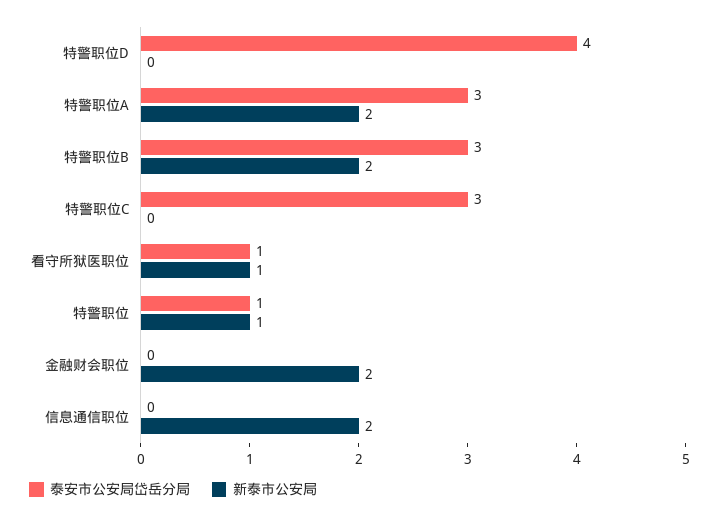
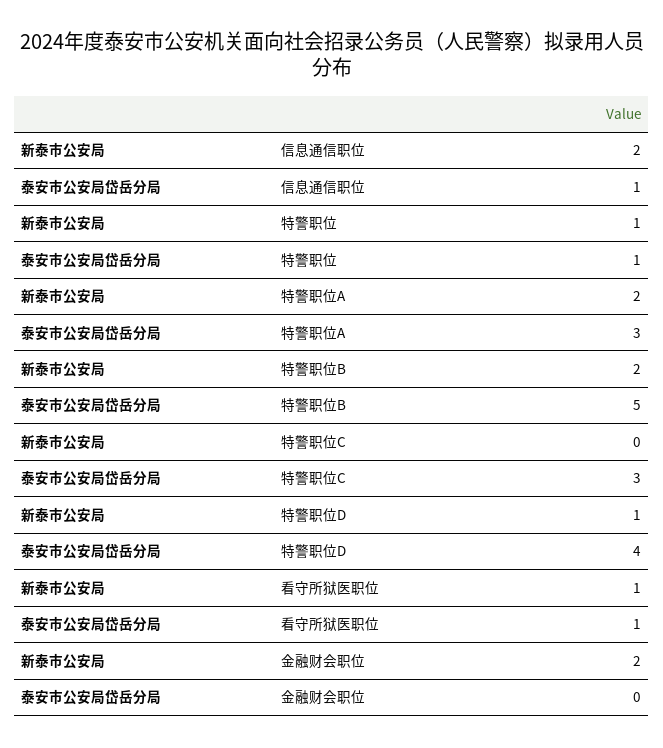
  {
    "泰安市公安局岱岳分局": {
      "特警职位D": 4,
      "特警职位A": 3,
-     "特警职位B": 3,
+     "特警职位B": 5,
      "特警职位C": 3,
      "看守所狱医职位": 1,
      "特警职位": 1,
      "金融财会职位": 0,
-     "信息通信职位": 0
+     "信息通信职位": 1
    },
    "新泰市公安局": {
-     "特警职位D": 0,
+     "特警职位D": 1,
      "特警职位A": 2,
      "特警职位B": 2,
      "特警职位C": 0,
      "看守所狱医职位": 1,
      "特警职位": 1,
      "金融财会职位": 2,
      "信息通信职位": 2
    }
  }

